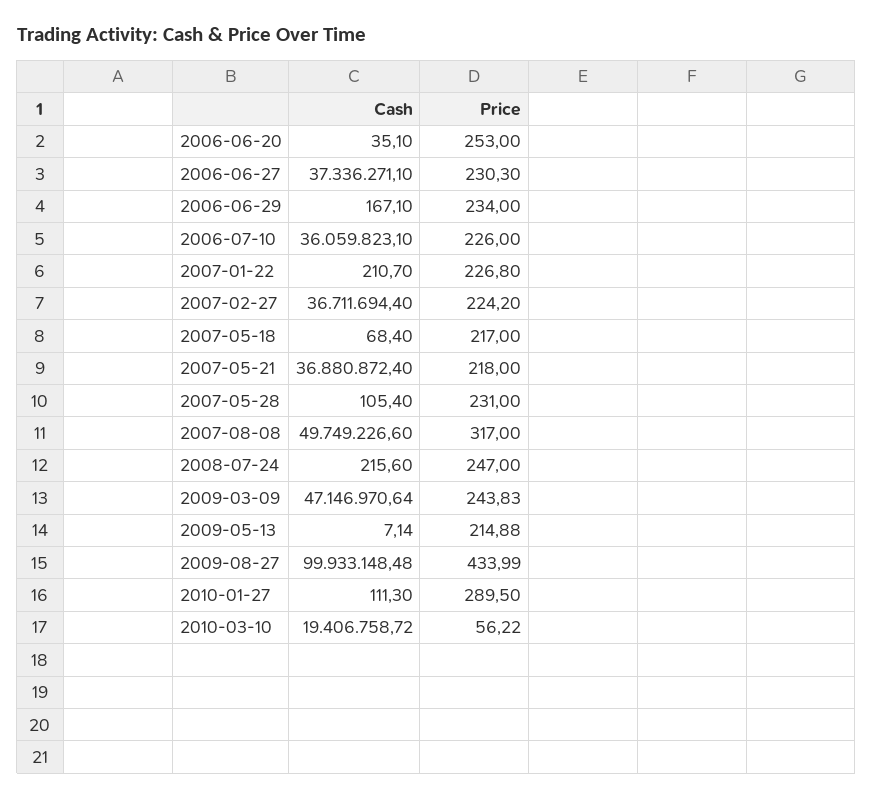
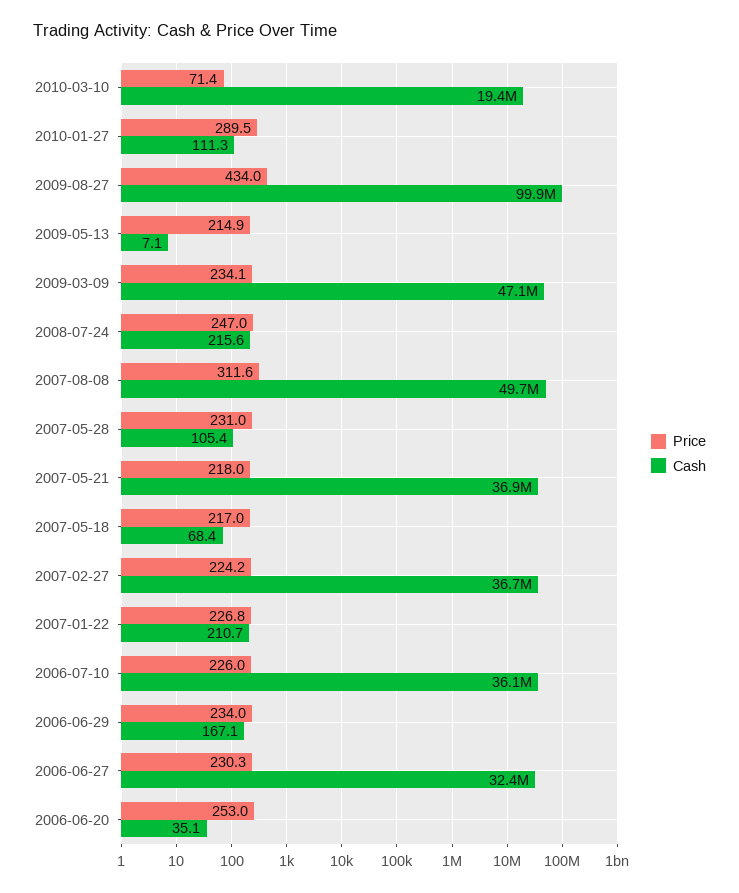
  {
    "Cash": {
      "2006-06-20": 35.1,
-     "2006-06-27": 37336271.1,
+     "2006-06-27": 32400000,
      "2006-06-29": 167.1,
      "2006-07-10": 36059823.1,
      "2007-01-22": 210.7,
      "2007-02-27": 36711694.4,
      "2007-05-18": 68.4,
      "2007-05-21": 36880872.4,
      "2007-05-28": 105.4,
      "2007-08-08": 49749226.6,
      "2008-07-24": 215.6,
      "2009-03-09": 47146970.64,
      "2009-05-13": 7.14,
      "2009-08-27": 99933148.48,
      "2010-01-27": 111.3,
      "2010-03-10": 19406758.72
    },
    "Price": {
      "2006-06-20": 253,
      "2006-06-27": 230.3,
      "2006-06-29": 234,
      "2006-07-10": 226,
      "2007-01-22": 226.8,
      "2007-02-27": 224.2,
      "2007-05-18": 217,
      "2007-05-21": 218,
      "2007-05-28": 231,
-     "2007-08-08": 317,
+     "2007-08-08": 311.6,
      "2008-07-24": 247,
-     "2009-03-09": 243.83,
+     "2009-03-09": 234.1,
      "2009-05-13": 214.88,
      "2009-08-27": 433.99,
      "2010-01-27": 289.5,
-     "2010-03-10": 56.22
+     "2010-03-10": 71.4
    }
  }

